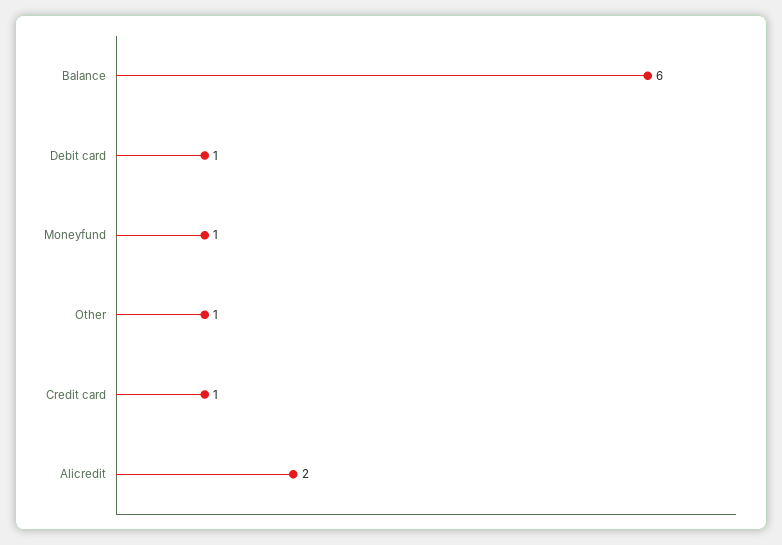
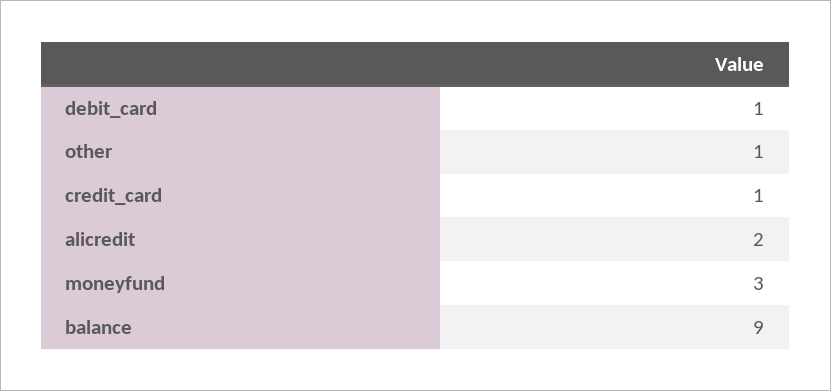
  {
-   "Balance": 6,
+   "Balance": 9,
    "Debit card": 1,
-   "Moneyfund": 1,
+   "Moneyfund": 3,
    "Other": 1,
    "Credit card": 1,
    "Alicredit": 2
  }

